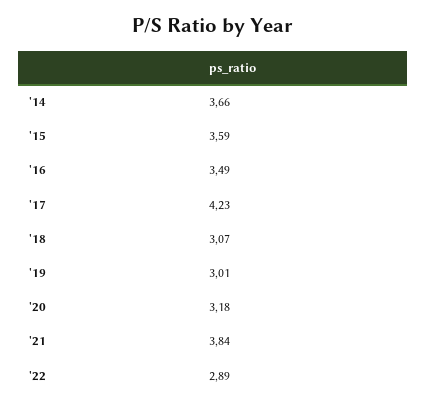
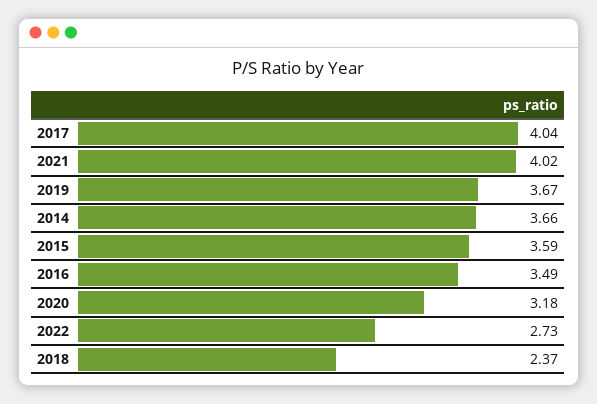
  {
    "'14": 3.66,
    "'15": 3.59,
    "'16": 3.49,
-   "'17": 4.23,
+   "'17": 4.04,
-   "'18": 3.07,
+   "'18": 2.37,
-   "'19": 3.01,
+   "'19": 3.67,
    "'20": 3.18,
-   "'21": 3.84,
+   "'21": 4.02,
-   "'22": 2.89
+   "'22": 2.73
  }

